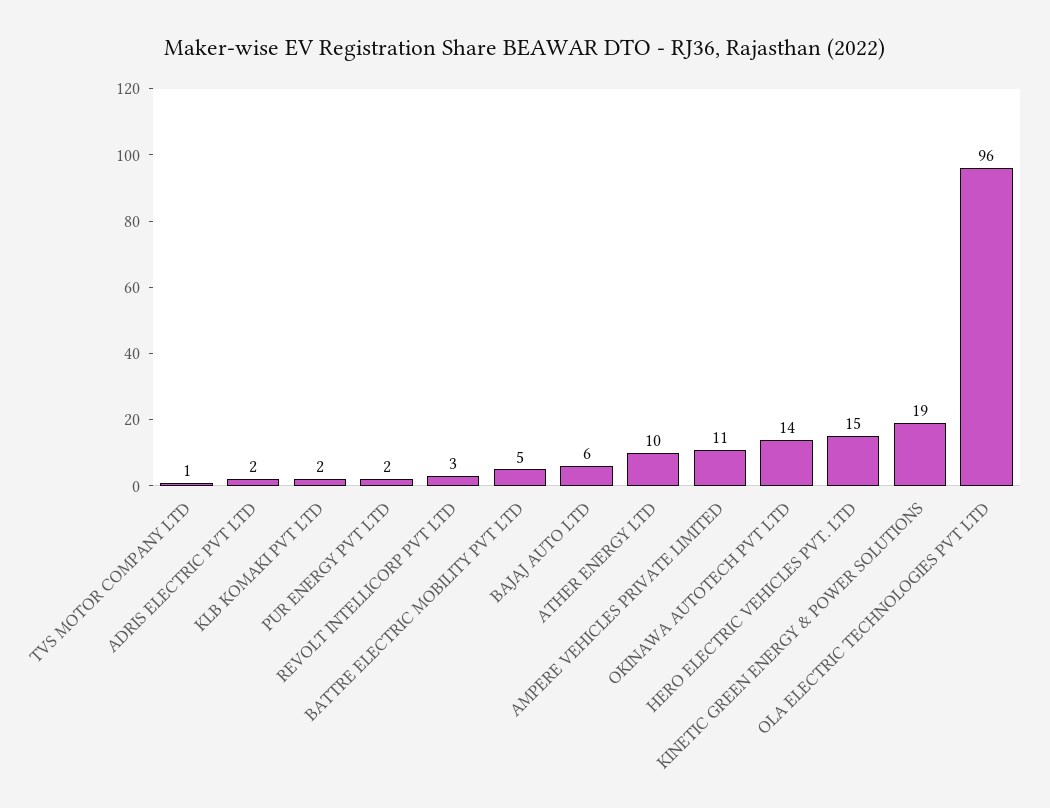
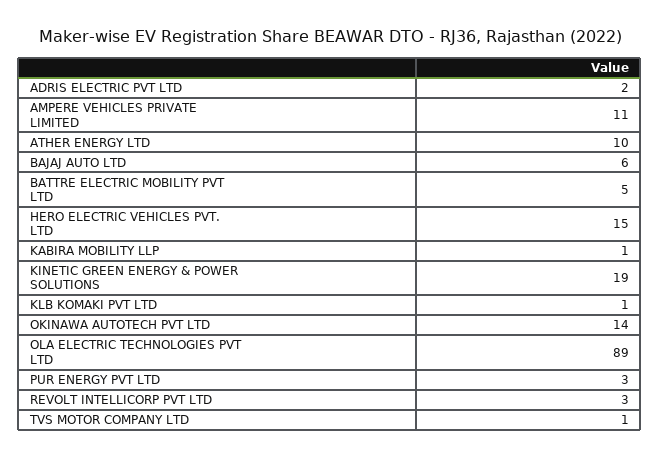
  {
    "TVS MOTOR COMPANY LTD": 1,
    "ADRIS ELECTRIC PVT LTD": 2,
-   "KLB KOMAKI PVT LTD": 2,
+   "KLB KOMAKI PVT LTD": 1,
-   "PUR ENERGY PVT LTD": 2,
+   "PUR ENERGY PVT LTD": 3,
    "REVOLT INTELLICORP PVT LTD": 3,
    "BATTRE ELECTRIC MOBILITY PVT LTD": 5,
    "BAJAJ AUTO LTD": 6,
    "ATHER ENERGY LTD": 10,
    "AMPERE VEHICLES PRIVATE LIMITED": 11,
    "OKINAWA AUTOTECH PVT LTD": 14,
    "HERO ELECTRIC VEHICLES PVT. LTD": 15,
    "KINETIC GREEN ENERGY & POWER SOLUTIONS": 19,
-   "OLA ELECTRIC TECHNOLOGIES PVT LTD": 96
+   "OLA ELECTRIC TECHNOLOGIES PVT LTD": 89,
+   "KABIRA MOBILITY LLP": 1
  }

